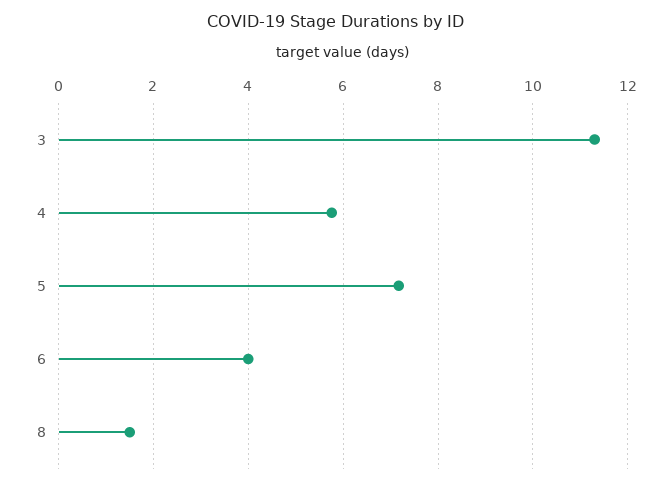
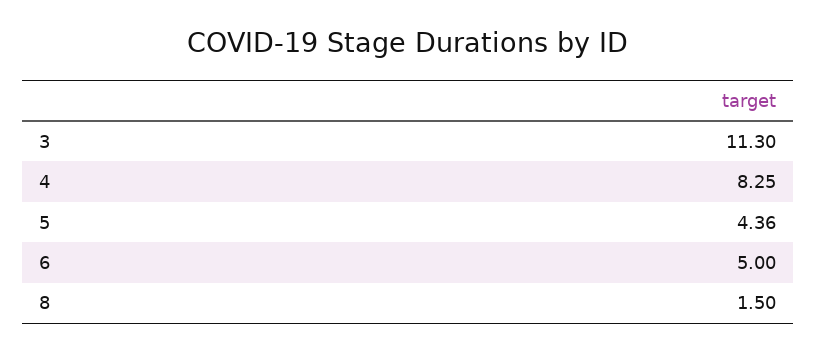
  {
    "3": 11.3,
-   "4": 5.8,
+   "4": 8.25,
-   "5": 7.2,
+   "5": 4.36,
-   "6": 4,
+   "6": 5,
    "8": 1.5
  }

